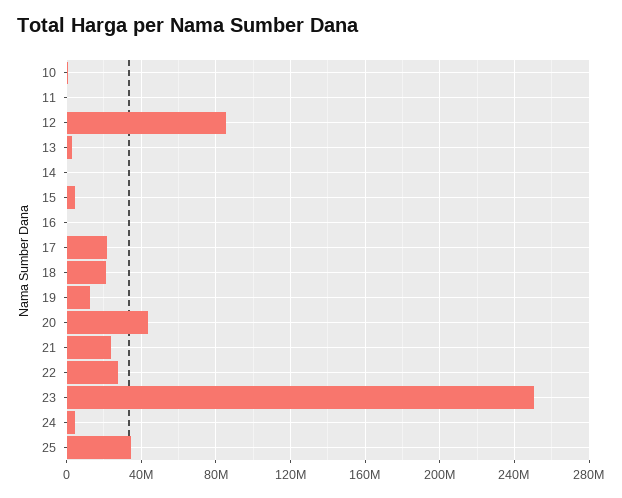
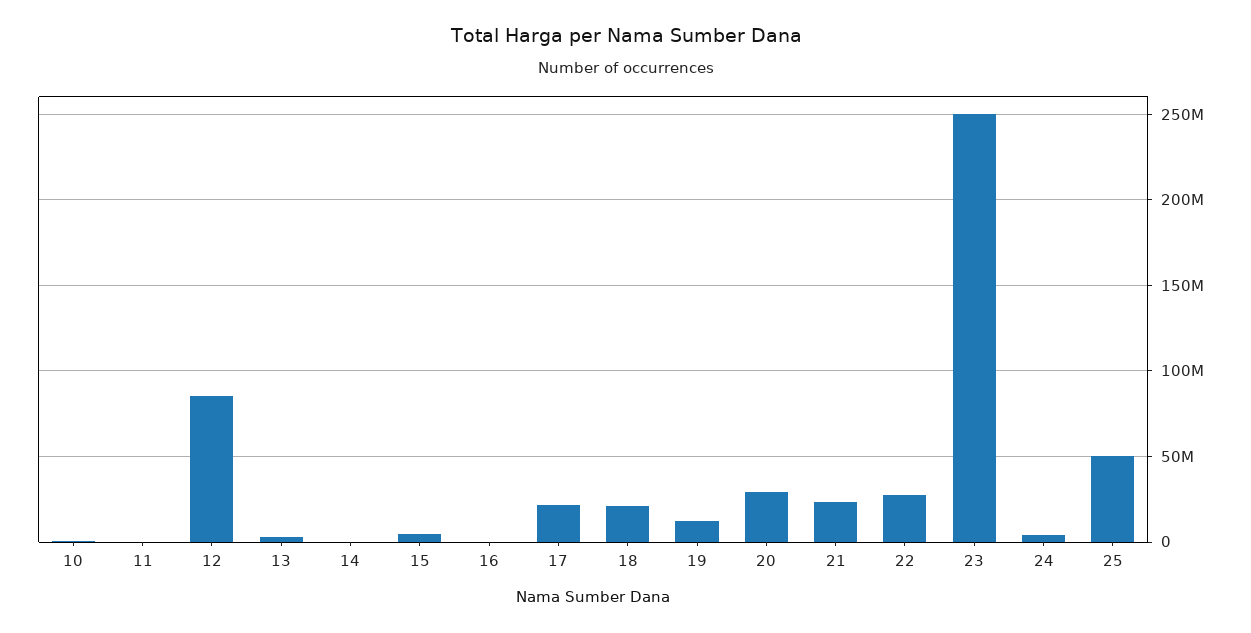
  {
    "10": 0,
    "11": 0,
    "12": 85000000,
    "13": 5000000,
    "14": 0,
    "15": 5000000,
    "16": 0,
    "17": 20000000,
    "18": 20000000,
    "19": 10000000,
-   "20": 45000000,
+   "20": 30000000,
    "21": 25000000,
    "22": 25000000,
    "23": 250000000,
    "24": 5000000,
-   "25": 35000000
+   "25": 50000000
  }

